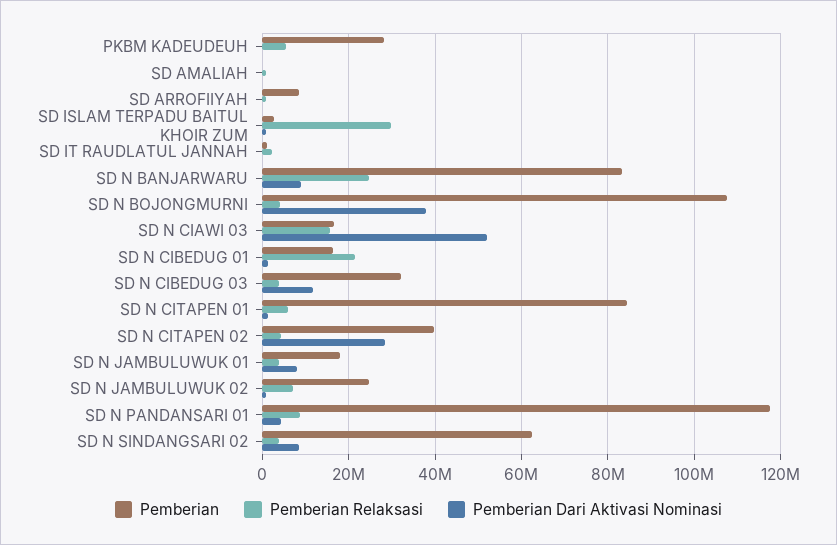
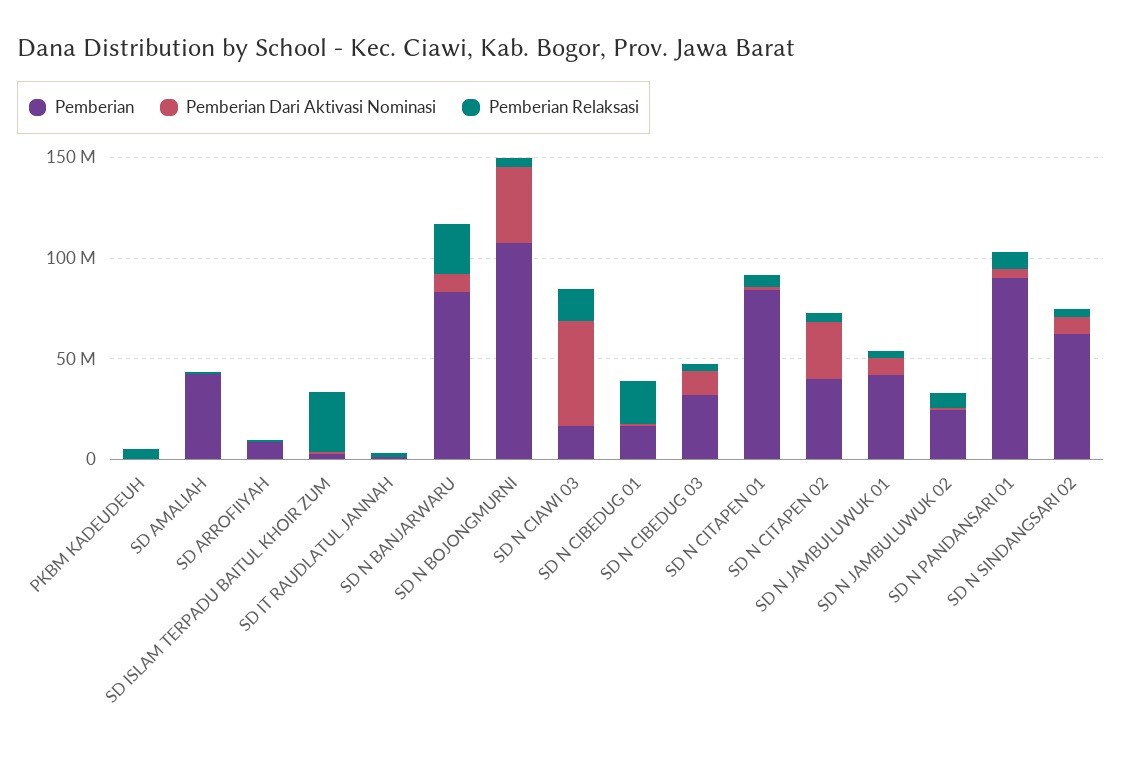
  {
    "Pemberian": {
-     "PKBM KADEUDEUH": 28000000,
+     "PKBM KADEUDEUH": 0,
-     "SD AMALIAH": 0,
+     "SD AMALIAH": 40000000,
      "SD ARROFIIYAH": 8000000,
      "SD ISLAM TERPADU BAITUL KHOIR ZUM": 2000000,
      "SD IT RAUDLATUL JANNAH": 2000000,
      "SD N BANJARWARU": 84000000,
      "SD N BOJONGMURNI": 108000000,
      "SD N CIAWI 03": 16000000,
      "SD N CIBEDUG 01": 16000000,
      "SD N CIBEDUG 03": 32000000,
      "SD N CITAPEN 01": 84000000,
      "SD N CITAPEN 02": 40000000,
-     "SD N JAMBULUWUK 01": 18000000,
+     "SD N JAMBULUWUK 01": 40000000,
      "SD N JAMBULUWUK 02": 24000000,
-     "SD N PANDANSARI 01": 118000000,
+     "SD N PANDANSARI 01": 90000000,
      "SD N SINDANGSARI 02": 62000000
    },
    "Pemberian Relaksasi": {
      "PKBM KADEUDEUH": 6000000,
      "SD AMALIAH": 0,
      "SD ARROFIIYAH": 0,
      "SD ISLAM TERPADU BAITUL KHOIR ZUM": 30000000,
      "SD IT RAUDLATUL JANNAH": 2000000,
      "SD N BANJARWARU": 24000000,
      "SD N BOJONGMURNI": 4000000,
      "SD N CIAWI 03": 16000000,
      "SD N CIBEDUG 01": 22000000,
      "SD N CIBEDUG 03": 4000000,
      "SD N CITAPEN 01": 6000000,
      "SD N CITAPEN 02": 4000000,
      "SD N JAMBULUWUK 01": 4000000,
      "SD N JAMBULUWUK 02": 8000000,
      "SD N PANDANSARI 01": 8000000,
      "SD N SINDANGSARI 02": 4000000
    },
    "Pemberian Dari Aktivasi Nominasi": {
      "PKBM KADEUDEUH": 0,
      "SD AMALIAH": 0,
      "SD ARROFIIYAH": 0,
      "SD ISLAM TERPADU BAITUL KHOIR ZUM": 0,
      "SD IT RAUDLATUL JANNAH": 0,
      "SD N BANJARWARU": 10000000,
      "SD N BOJONGMURNI": 38000000,
      "SD N CIAWI 03": 52000000,
      "SD N CIBEDUG 01": 2000000,
      "SD N CIBEDUG 03": 12000000,
      "SD N CITAPEN 01": 2000000,
      "SD N CITAPEN 02": 28000000,
      "SD N JAMBULUWUK 01": 8000000,
      "SD N JAMBULUWUK 02": 0,
      "SD N PANDANSARI 01": 4000000,
      "SD N SINDANGSARI 02": 8000000
    }
  }

